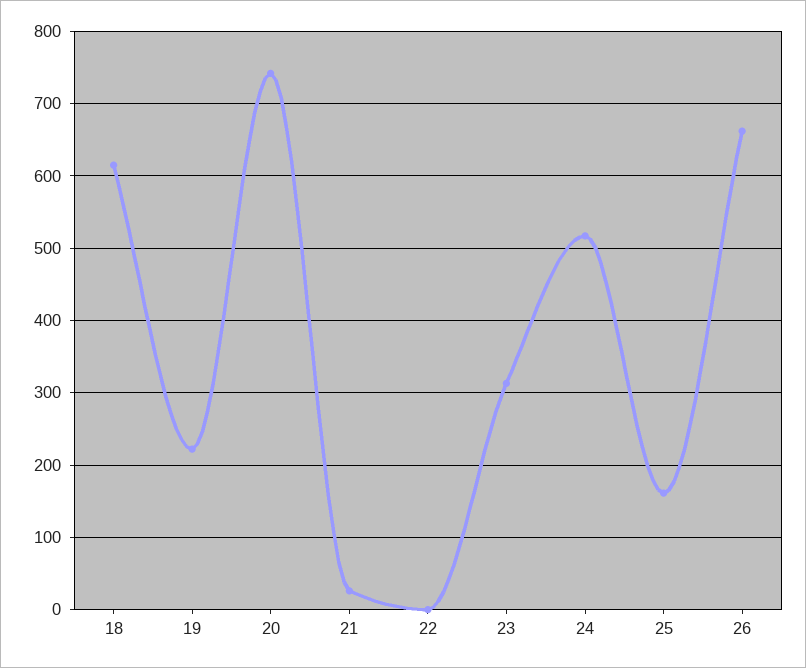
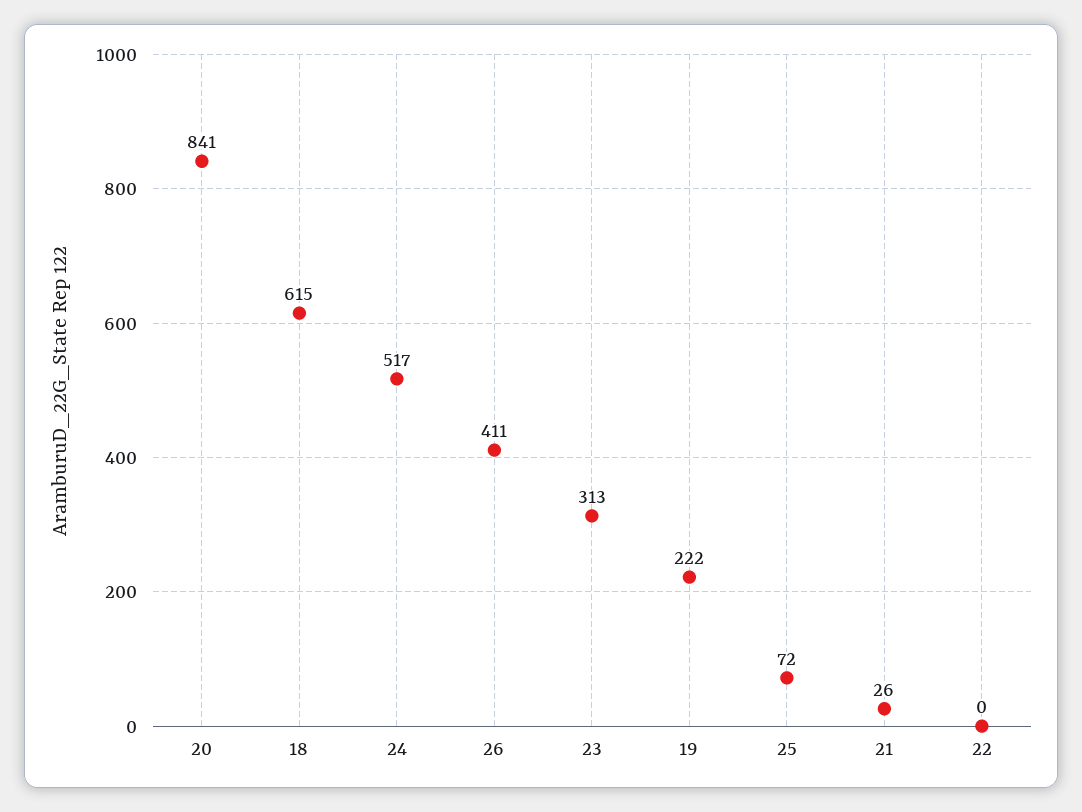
  {
    "18": 615,
    "19": 222,
-   "20": 740,
+   "20": 841,
    "21": 26,
    "22": 0,
    "23": 313,
    "24": 517,
-   "25": 160,
+   "25": 72,
-   "26": 660
+   "26": 411
  }

